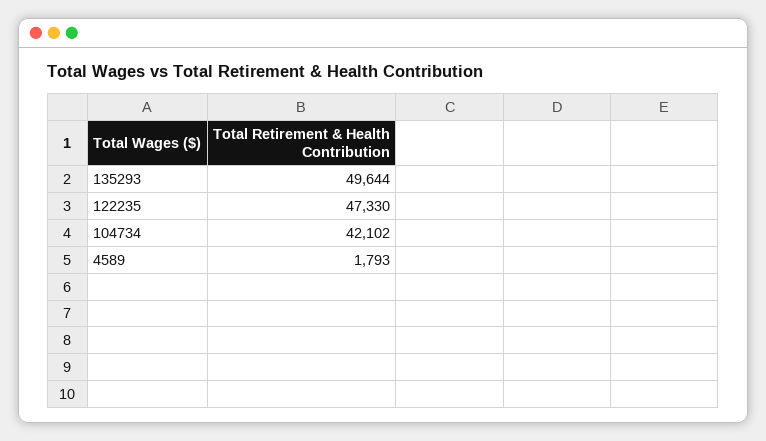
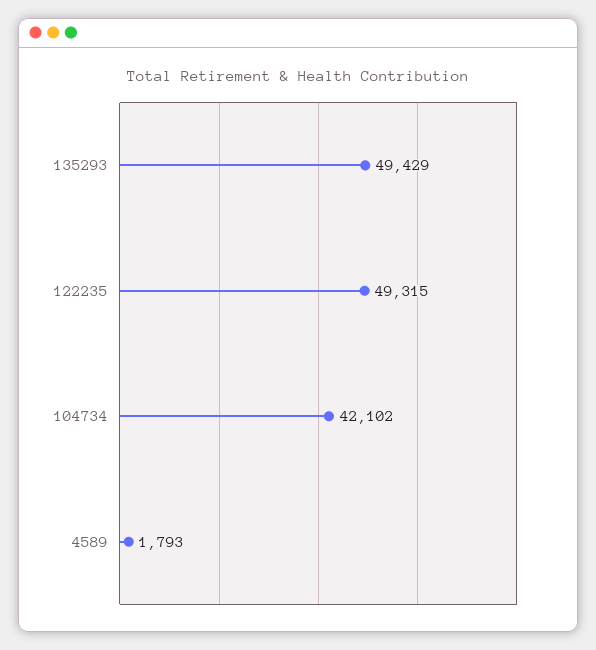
  {
-   "135293": 49644,
+   "135293": 49429,
-   "122235": 47330,
+   "122235": 49315,
    "104734": 42102,
    "4589": 1793
  }

